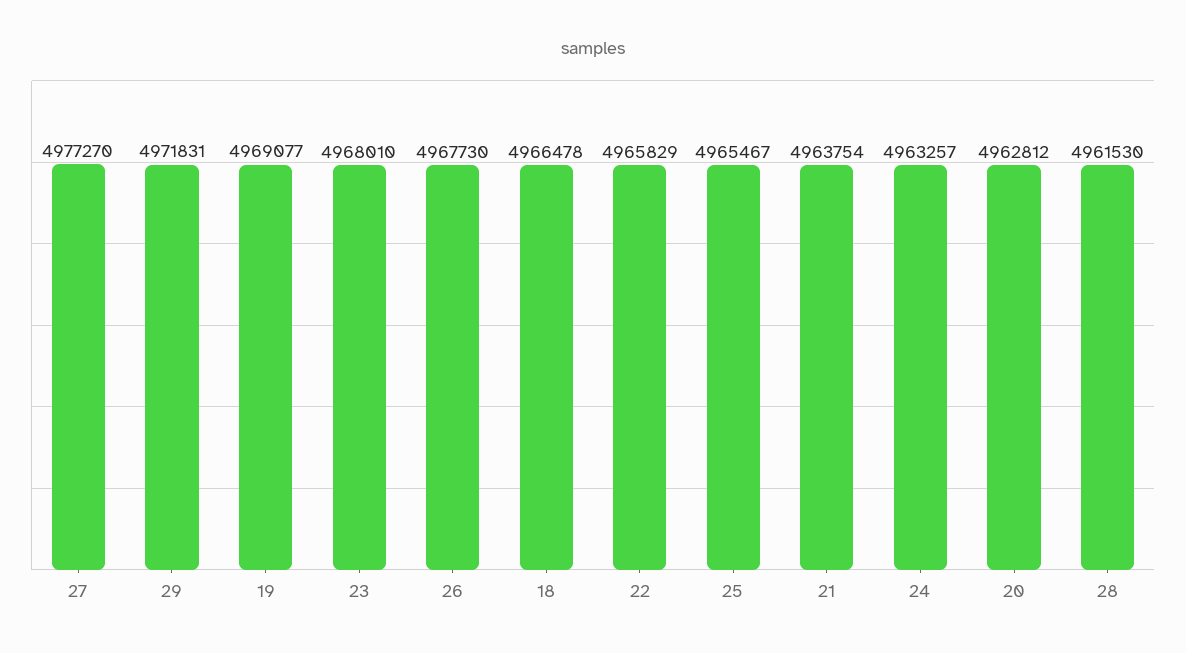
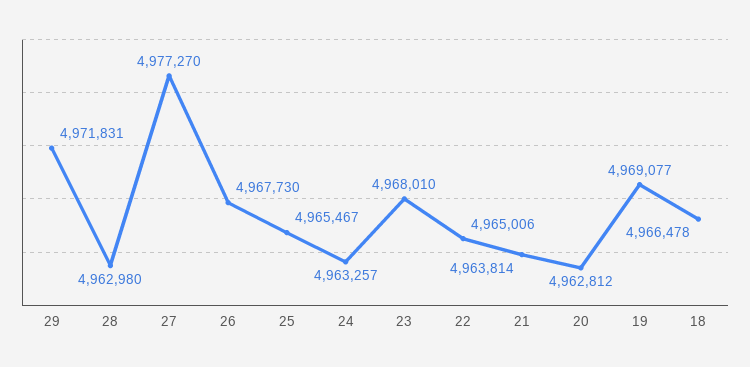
  {
    "27": 4977270,
    "29": 4971831,
    "19": 4969077,
    "23": 4968010,
    "26": 4967730,
    "18": 4966478,
-   "22": 4965829,
+   "22": 4965006,
    "25": 4965467,
-   "21": 4963754,
+   "21": 4963814,
    "24": 4963257,
    "20": 4962812,
-   "28": 4961530
+   "28": 4962980
  }

